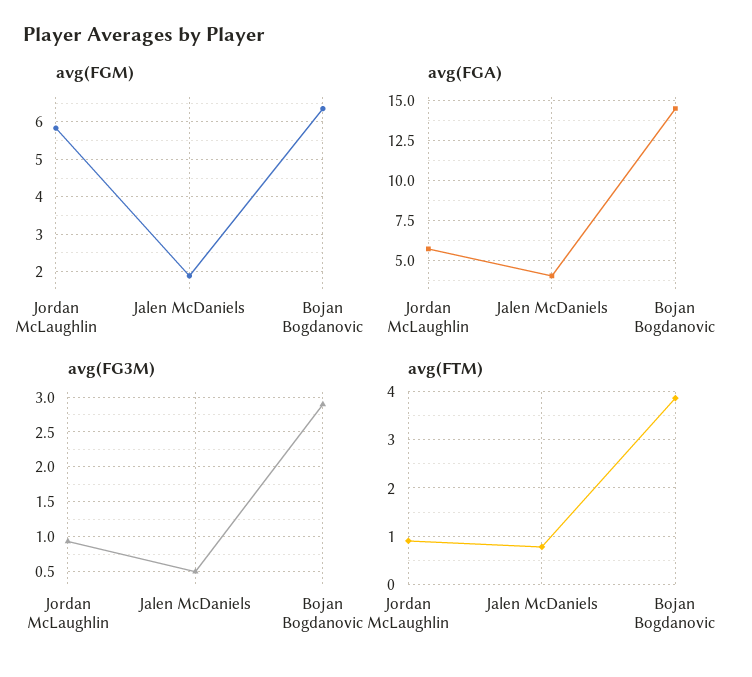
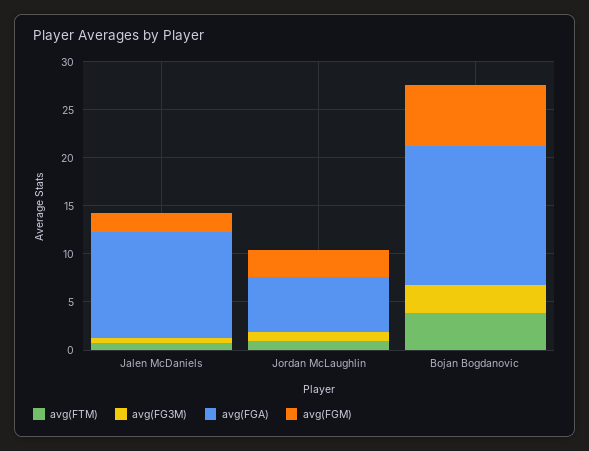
  {
    "avg(FGM)": {
-     "Jordan McLaughlin": 5.8,
+     "Jordan McLaughlin": 3,
      "Jalen McDaniels": 1.8,
      "Bojan Bogdanovic": 6.4
    },
    "avg(FGA)": {
      "Jordan McLaughlin": 5.5,
-     "Jalen McDaniels": 4,
+     "Jalen McDaniels": 11,
      "Bojan Bogdanovic": 14.5
    },
    "avg(FG3M)": {
      "Jordan McLaughlin": 0.9,
      "Jalen McDaniels": 0.5,
      "Bojan Bogdanovic": 2.9
    },
    "avg(FTM)": {
      "Jordan McLaughlin": 1,
      "Jalen McDaniels": 0.8,
      "Bojan Bogdanovic": 3.8
    }
  }

